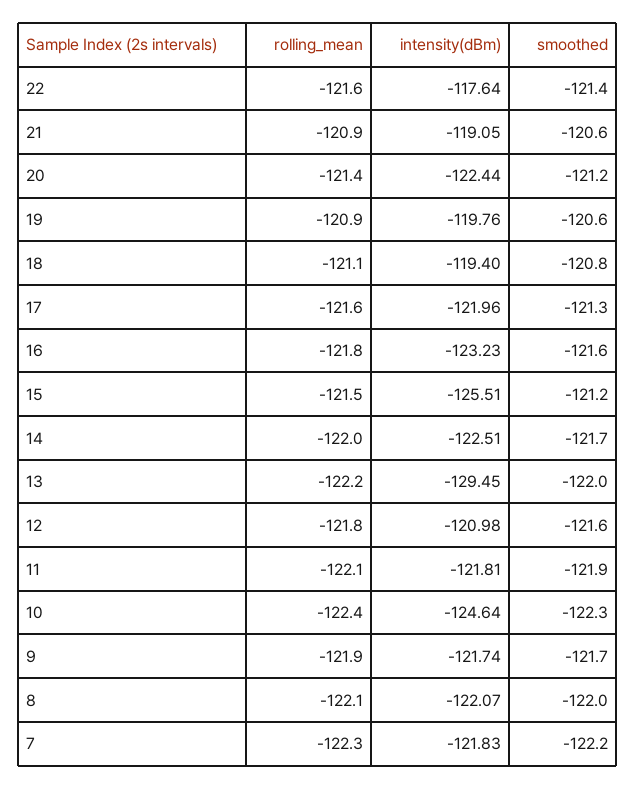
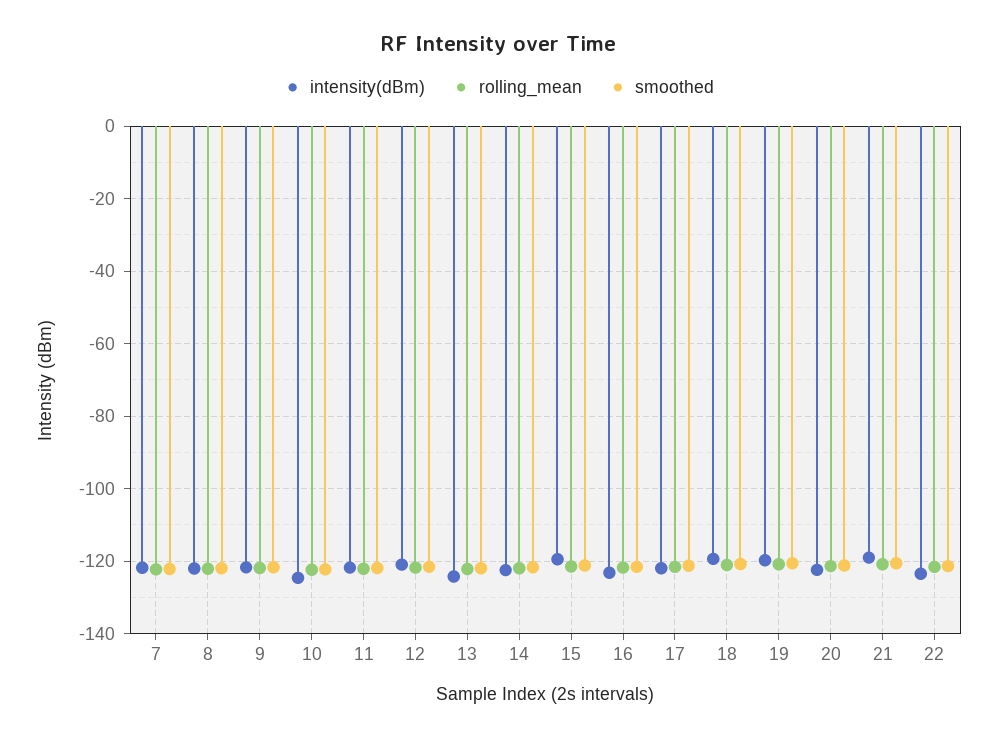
  {
    "rolling_mean": {
      "22": -121.6,
      "21": -120.9,
      "20": -121.4,
      "19": -120.9,
      "18": -121.1,
      "17": -121.6,
      "16": -121.8,
      "15": -121.5,
      "14": -122,
      "13": -122.2,
      "12": -121.8,
      "11": -122.1,
      "10": -122.4,
      "9": -121.9,
      "8": -122.1,
      "7": -122.3
    },
    "intensity(dBm)": {
-     "22": -117.64,
+     "22": -124,
      "21": -119.05,
      "20": -122.44,
      "19": -119.76,
      "18": -119.4,
      "17": -121.96,
      "16": -123.23,
-     "15": -125.51,
+     "15": -120,
      "14": -122.51,
-     "13": -129.45,
+     "13": -124,
      "12": -120.98,
      "11": -121.81,
      "10": -124.64,
      "9": -121.74,
      "8": -122.07,
      "7": -121.83
    },
    "smoothed": {
      "22": -121.4,
      "21": -120.6,
      "20": -121.2,
      "19": -120.6,
      "18": -120.8,
      "17": -121.3,
      "16": -121.6,
      "15": -121.2,
      "14": -121.7,
      "13": -122,
      "12": -121.6,
      "11": -121.9,
      "10": -122.3,
      "9": -121.7,
      "8": -122,
      "7": -122.2
    }
  }

